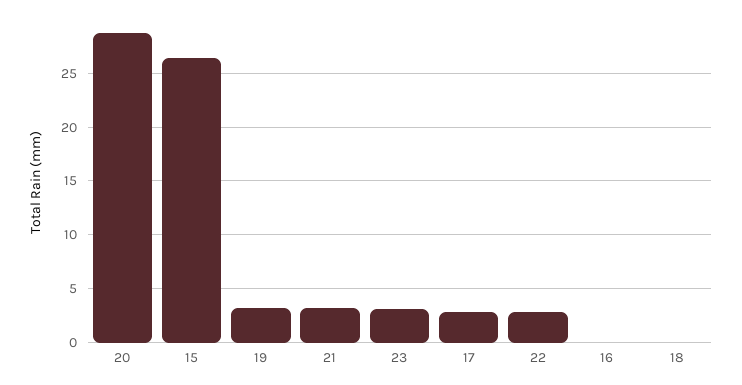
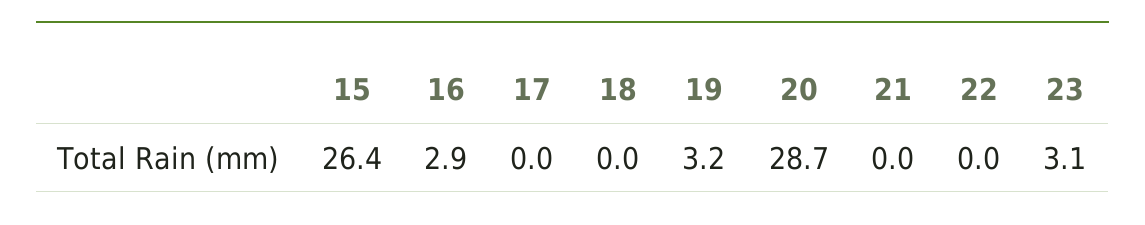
  {
    "20": 28.7,
    "15": 26.4,
    "19": 3.2,
-   "21": 3,
+   "21": 0,
    "23": 3.1,
-   "17": 3,
+   "17": 0,
-   "22": 3,
+   "22": 0,
-   "16": 0,
+   "16": 2.9,
    "18": 0
  }

